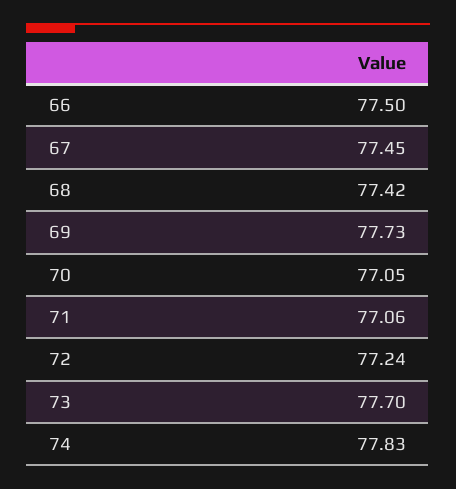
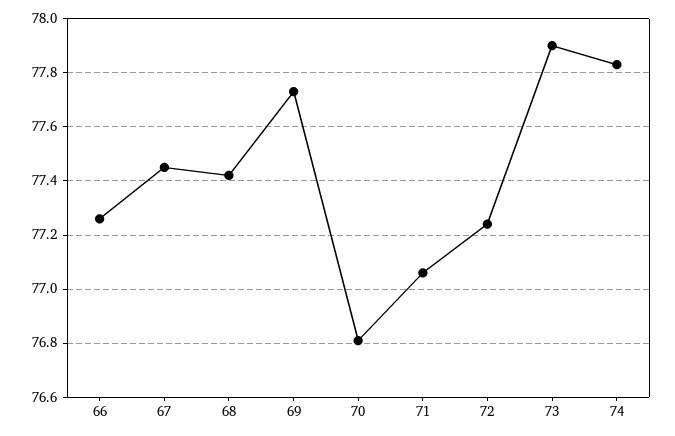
  {
-   "66": 77.5,
+   "66": 77.25,
    "67": 77.45,
    "68": 77.42,
    "69": 77.73,
-   "70": 77.05,
+   "70": 76.8,
    "71": 77.06,
    "72": 77.24,
-   "73": 77.7,
+   "73": 77.9,
    "74": 77.83
  }

